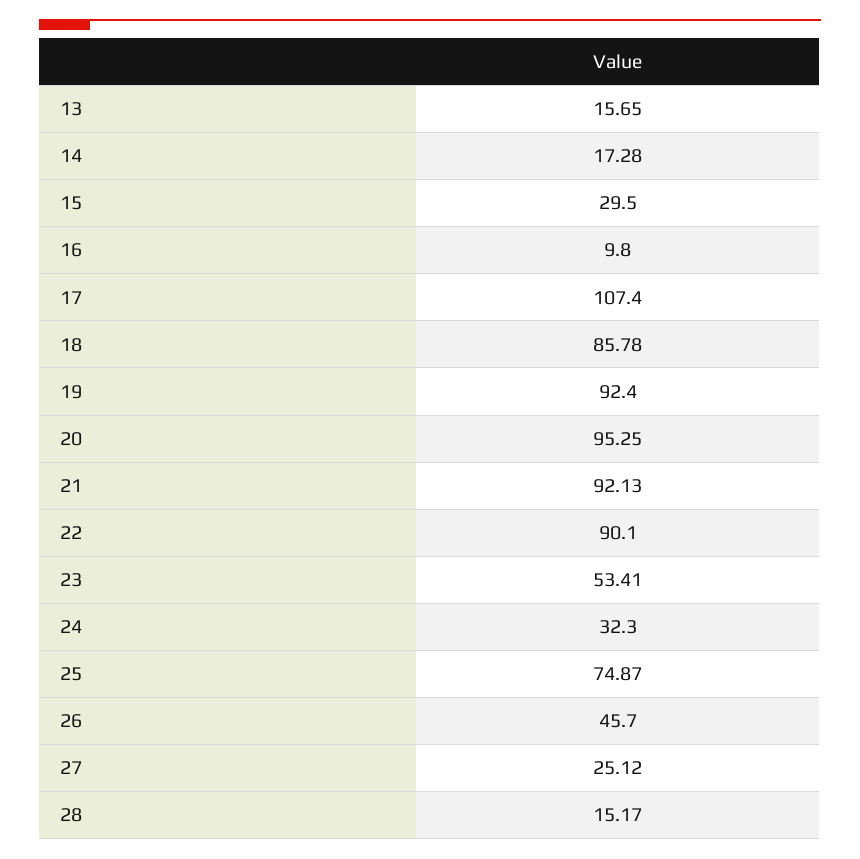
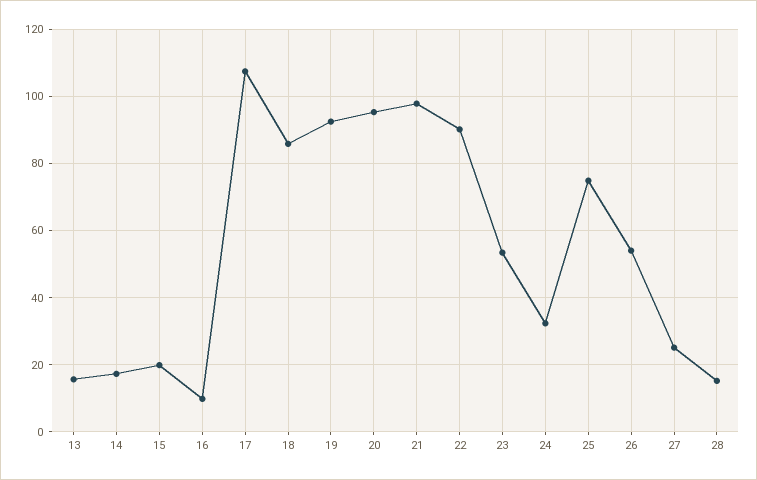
  {
    "13": 15.65,
    "14": 17.28,
-   "15": 29.5,
+   "15": 20,
    "16": 9.8,
    "17": 107.4,
    "18": 85.78,
    "19": 92.4,
    "20": 95.25,
-   "21": 92.13,
+   "21": 98,
    "22": 90.1,
    "23": 53.41,
    "24": 32.3,
    "25": 74.87,
-   "26": 45.7,
+   "26": 54,
    "27": 25.12,
    "28": 15.17
  }

